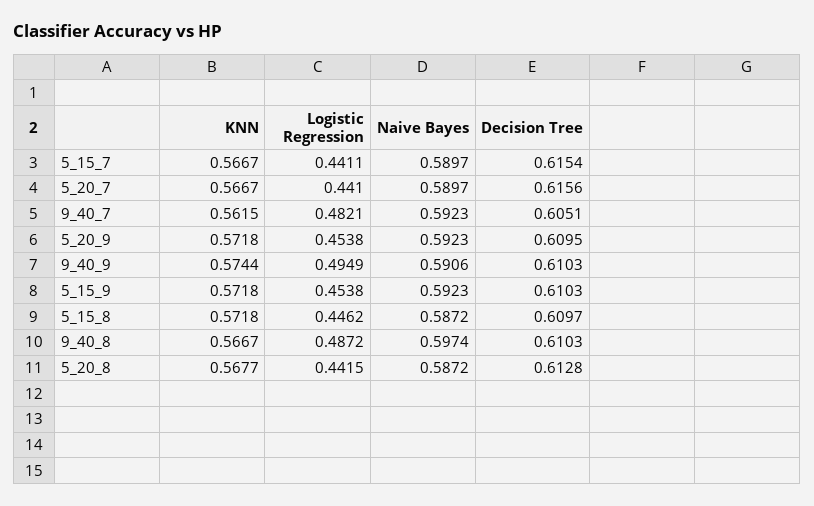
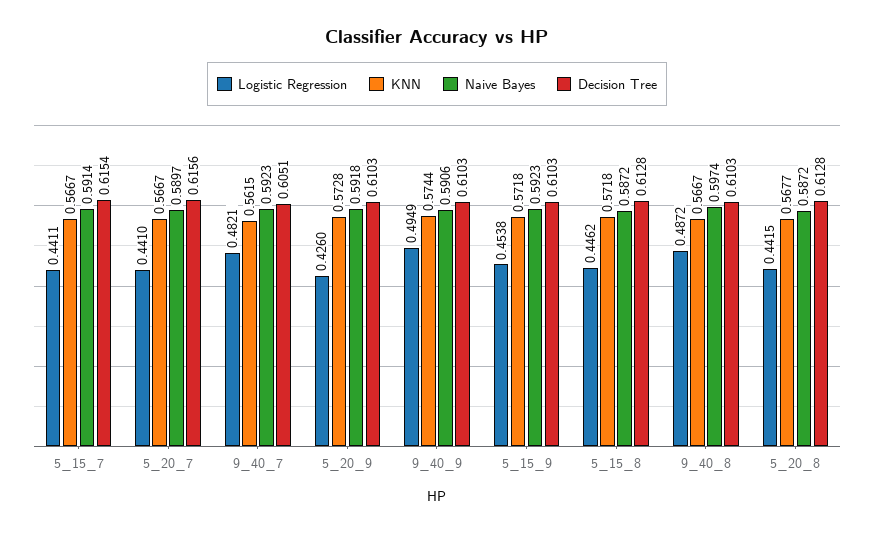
  {
    "KNN": {
      "5_15_7": 0.5667,
      "5_20_7": 0.5667,
      "9_40_7": 0.5615,
-     "5_20_9": 0.5718,
+     "5_20_9": 0.5728,
      "9_40_9": 0.5744,
      "5_15_9": 0.5718,
      "5_15_8": 0.5718,
      "9_40_8": 0.5667,
      "5_20_8": 0.5677
    },
    "Logistic Regression": {
      "5_15_7": 0.4411,
      "5_20_7": 0.441,
      "9_40_7": 0.4821,
-     "5_20_9": 0.4538,
+     "5_20_9": 0.426,
      "9_40_9": 0.4949,
      "5_15_9": 0.4538,
      "5_15_8": 0.4462,
      "9_40_8": 0.4872,
      "5_20_8": 0.4415
    },
    "Naive Bayes": {
-     "5_15_7": 0.5897,
+     "5_15_7": 0.5914,
      "5_20_7": 0.5897,
      "9_40_7": 0.5923,
-     "5_20_9": 0.5923,
+     "5_20_9": 0.5918,
      "9_40_9": 0.5906,
      "5_15_9": 0.5923,
      "5_15_8": 0.5872,
      "9_40_8": 0.5974,
      "5_20_8": 0.5872
    },
    "Decision Tree": {
      "5_15_7": 0.6154,
      "5_20_7": 0.6156,
      "9_40_7": 0.6051,
-     "5_20_9": 0.6095,
+     "5_20_9": 0.6103,
      "9_40_9": 0.6103,
      "5_15_9": 0.6103,
-     "5_15_8": 0.6097,
+     "5_15_8": 0.6128,
      "9_40_8": 0.6103,
      "5_20_8": 0.6128
    }
  }

